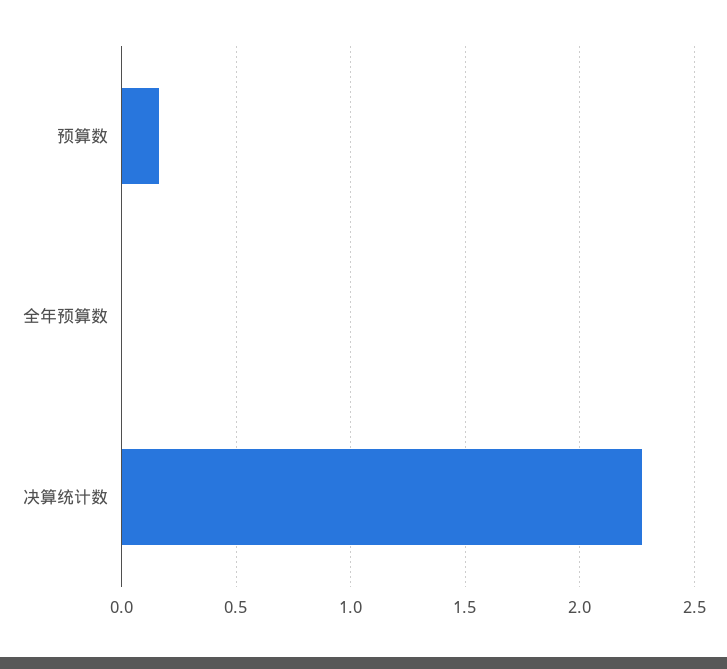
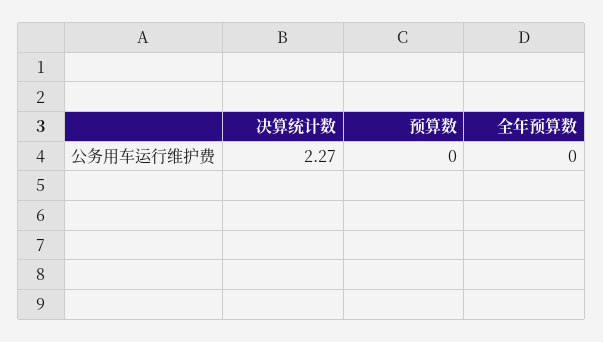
  {
-   "预算数": 0.15,
+   "预算数": 0,
    "全年预算数": 0,
    "决算统计数": 2.27
  }

